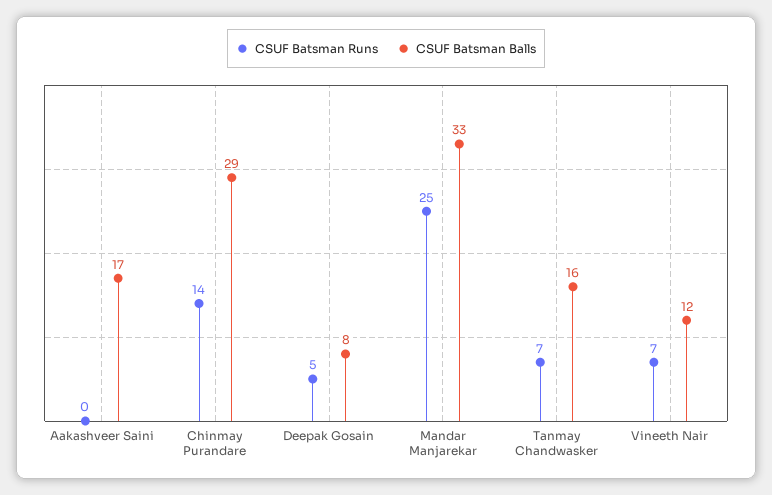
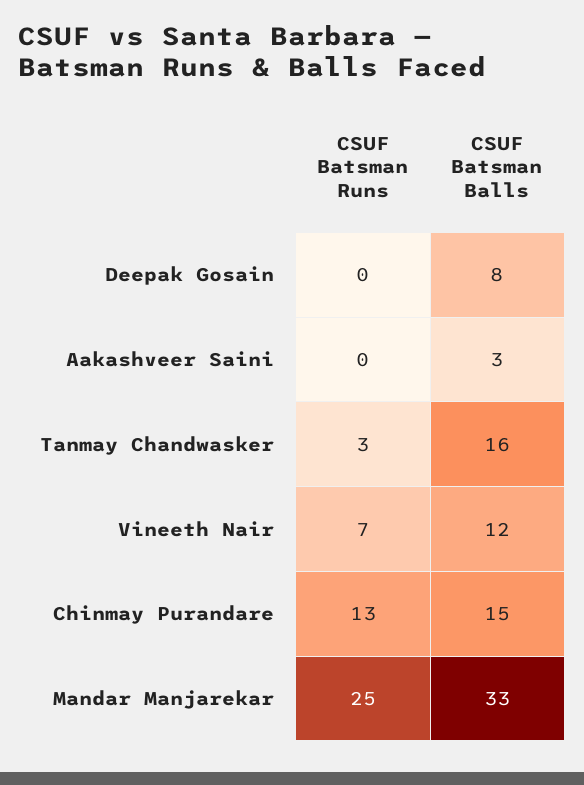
  {
    "CSUF Batsman Runs": {
      "Aakashveer Saini": 0,
-     "Chinmay Purandare": 14,
+     "Chinmay Purandare": 13,
-     "Deepak Gosain": 5,
+     "Deepak Gosain": 0,
      "Mandar Manjarekar": 25,
-     "Tanmay Chandwasker": 7,
+     "Tanmay Chandwasker": 3,
      "Vineeth Nair": 7
    },
    "CSUF Batsman Balls": {
-     "Aakashveer Saini": 17,
+     "Aakashveer Saini": 3,
-     "Chinmay Purandare": 29,
+     "Chinmay Purandare": 15,
      "Deepak Gosain": 8,
      "Mandar Manjarekar": 33,
      "Tanmay Chandwasker": 16,
      "Vineeth Nair": 12
    }
  }

